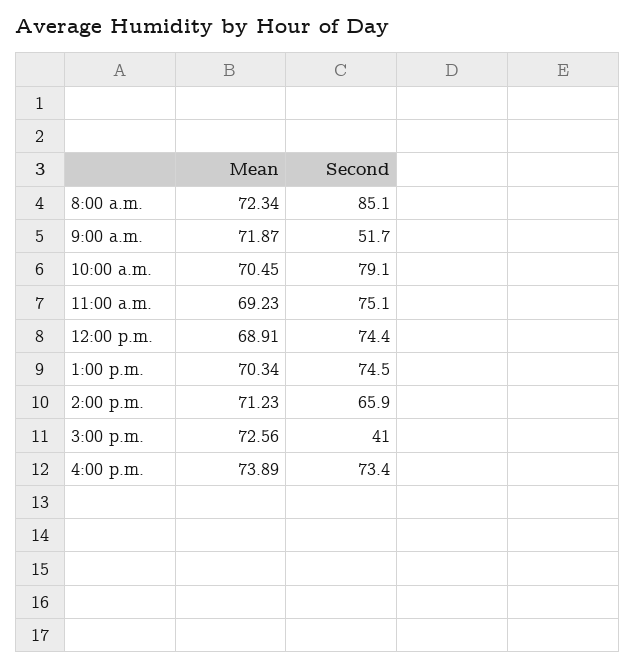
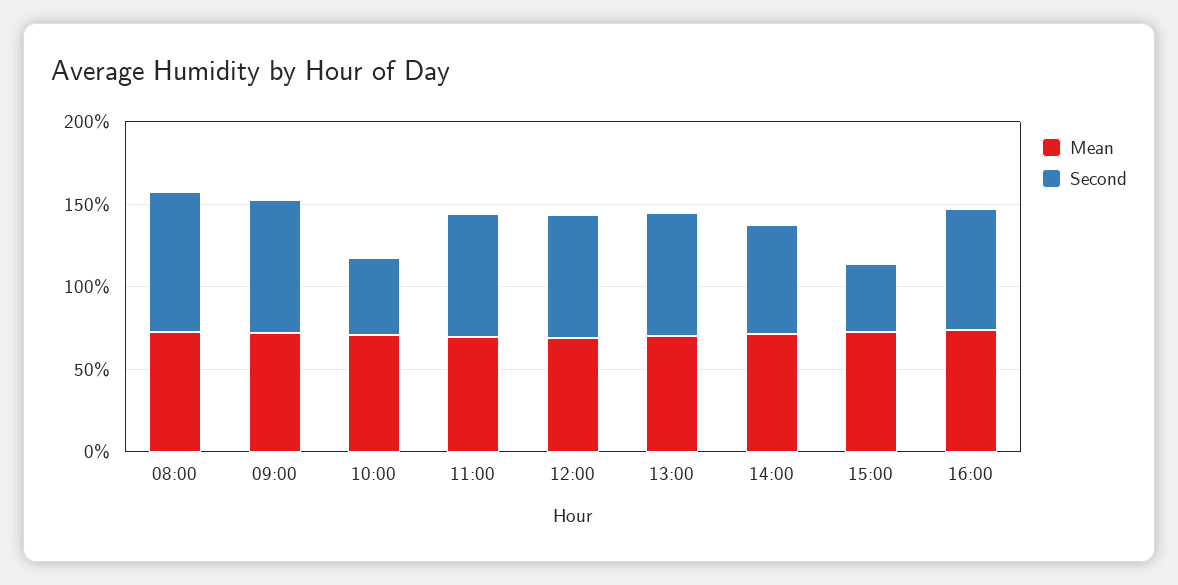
  {
    "Mean": {
      "8:00 a.m.": 72.34,
      "9:00 a.m.": 71.87,
      "10:00 a.m.": 70.45,
      "11:00 a.m.": 69.23,
      "12:00 p.m.": 68.91,
      "1:00 p.m.": 70.34,
      "2:00 p.m.": 71.23,
      "3:00 p.m.": 72.56,
      "4:00 p.m.": 73.89
    },
    "Second": {
      "8:00 a.m.": 85.1,
-     "9:00 a.m.": 51.7,
+     "9:00 a.m.": 80,
-     "10:00 a.m.": 79.1,
+     "10:00 a.m.": 50,
      "11:00 a.m.": 75.1,
      "12:00 p.m.": 74.4,
      "1:00 p.m.": 74.5,
      "2:00 p.m.": 65.9,
      "3:00 p.m.": 41,
      "4:00 p.m.": 73.4
    }
  }

